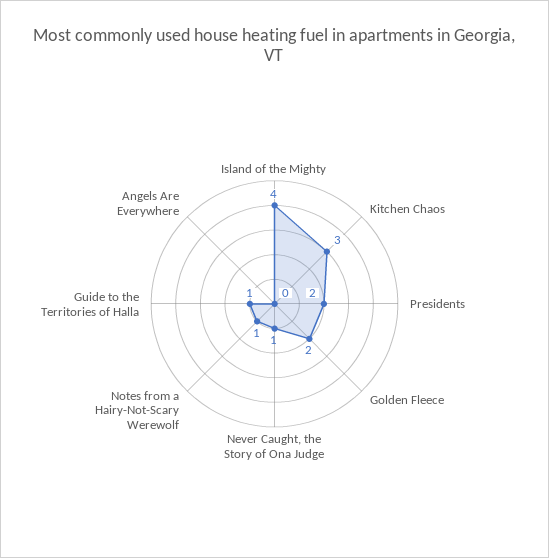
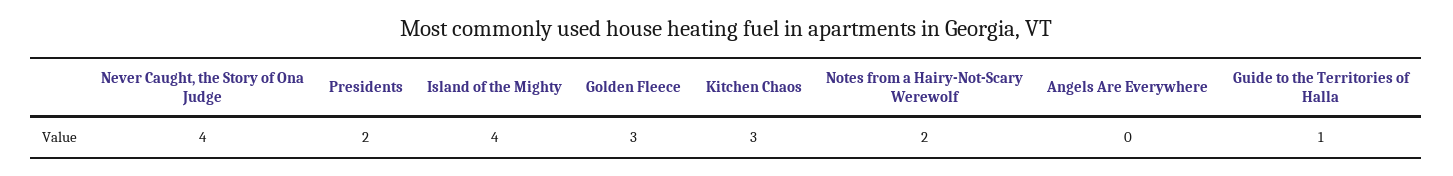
  {
    "Island of the Mighty": 4,
    "Kitchen Chaos": 3,
    "Presidents": 2,
-   "Golden Fleece": 2,
+   "Golden Fleece": 3,
-   "Never Caught, the Story of Ona Judge": 1,
+   "Never Caught, the Story of Ona Judge": 4,
-   "Notes from a Hairy-Not-Scary Werewolf": 1,
+   "Notes from a Hairy-Not-Scary Werewolf": 2,
    "Guide to the Territories of Halla": 1,
    "Angels Are Everywhere": 0
  }

